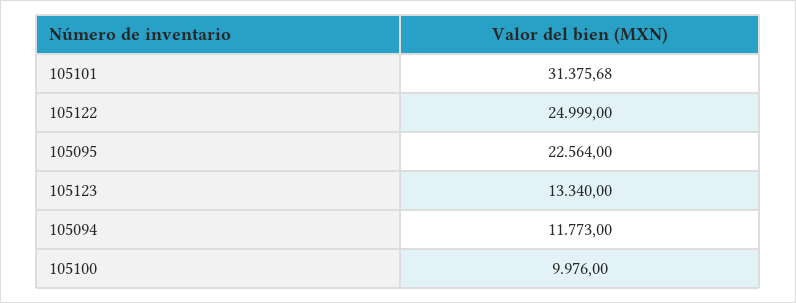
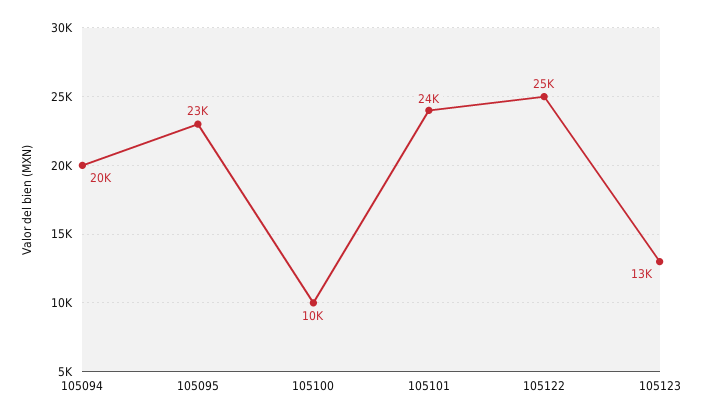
  {
-   "105101": 31375.68,
+   "105101": 24000,
    "105122": 24999,
    "105095": 22564,
    "105123": 13340,
-   "105094": 11773,
+   "105094": 20000,
    "105100": 9976
  }

